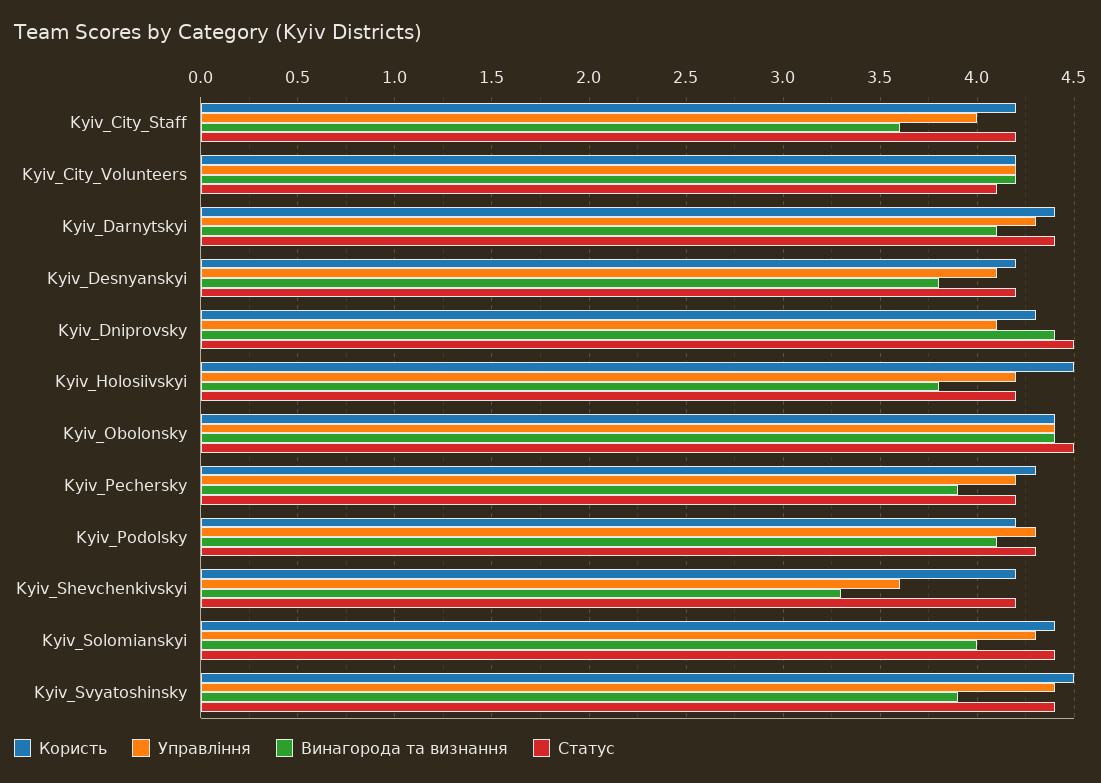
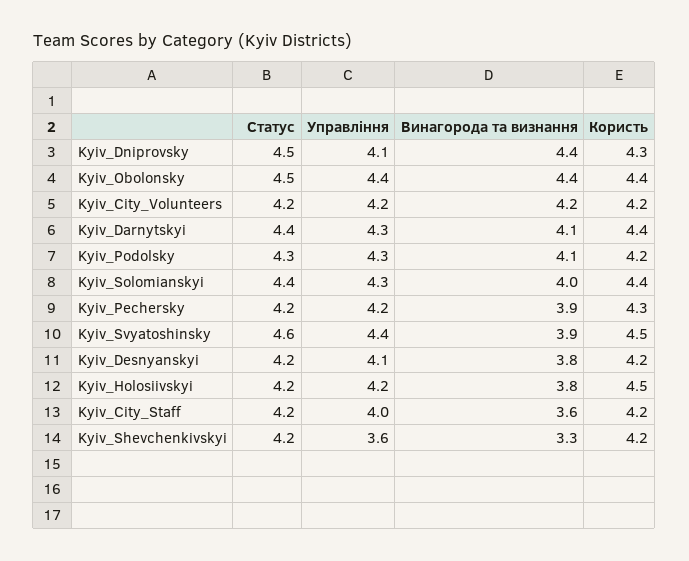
  {
    "Користь": {
      "Kyiv_City_Staff": 4.2,
      "Kyiv_City_Volunteers": 4.2,
      "Kyiv_Darnytskyi": 4.4,
      "Kyiv_Desnyanskyi": 4.2,
      "Kyiv_Dniprovsky": 4.3,
      "Kyiv_Holosiivskyi": 4.5,
      "Kyiv_Obolonsky": 4.4,
      "Kyiv_Pechersky": 4.3,
      "Kyiv_Podolsky": 4.2,
      "Kyiv_Shevchenkivskyi": 4.2,
      "Kyiv_Solomianskyi": 4.4,
      "Kyiv_Svyatoshinsky": 4.5
    },
    "Управління": {
      "Kyiv_City_Staff": 4,
      "Kyiv_City_Volunteers": 4.2,
      "Kyiv_Darnytskyi": 4.3,
      "Kyiv_Desnyanskyi": 4.1,
      "Kyiv_Dniprovsky": 4.1,
      "Kyiv_Holosiivskyi": 4.2,
      "Kyiv_Obolonsky": 4.4,
      "Kyiv_Pechersky": 4.2,
      "Kyiv_Podolsky": 4.3,
      "Kyiv_Shevchenkivskyi": 3.6,
      "Kyiv_Solomianskyi": 4.3,
      "Kyiv_Svyatoshinsky": 4.4
    },
    "Винагорода та визнання": {
      "Kyiv_City_Staff": 3.6,
      "Kyiv_City_Volunteers": 4.2,
      "Kyiv_Darnytskyi": 4.1,
      "Kyiv_Desnyanskyi": 3.8,
      "Kyiv_Dniprovsky": 4.4,
      "Kyiv_Holosiivskyi": 3.8,
      "Kyiv_Obolonsky": 4.4,
      "Kyiv_Pechersky": 3.9,
      "Kyiv_Podolsky": 4.1,
      "Kyiv_Shevchenkivskyi": 3.3,
      "Kyiv_Solomianskyi": 4,
      "Kyiv_Svyatoshinsky": 3.9
    },
    "Статус": {
      "Kyiv_City_Staff": 4.2,
-     "Kyiv_City_Volunteers": 4.1,
+     "Kyiv_City_Volunteers": 4.2,
      "Kyiv_Darnytskyi": 4.4,
      "Kyiv_Desnyanskyi": 4.2,
      "Kyiv_Dniprovsky": 4.5,
      "Kyiv_Holosiivskyi": 4.2,
      "Kyiv_Obolonsky": 4.5,
      "Kyiv_Pechersky": 4.2,
      "Kyiv_Podolsky": 4.3,
      "Kyiv_Shevchenkivskyi": 4.2,
      "Kyiv_Solomianskyi": 4.4,
-     "Kyiv_Svyatoshinsky": 4.4
+     "Kyiv_Svyatoshinsky": 4.6
    }
  }

